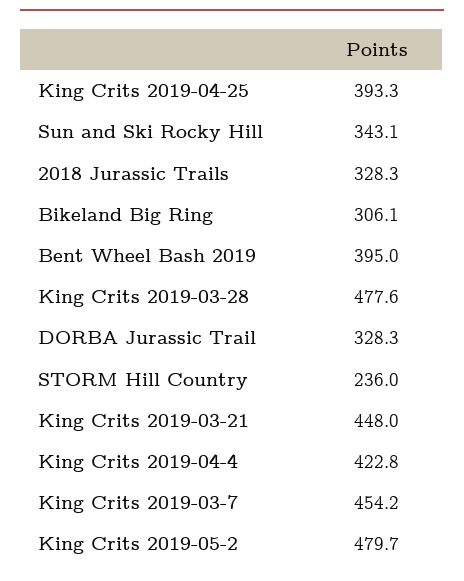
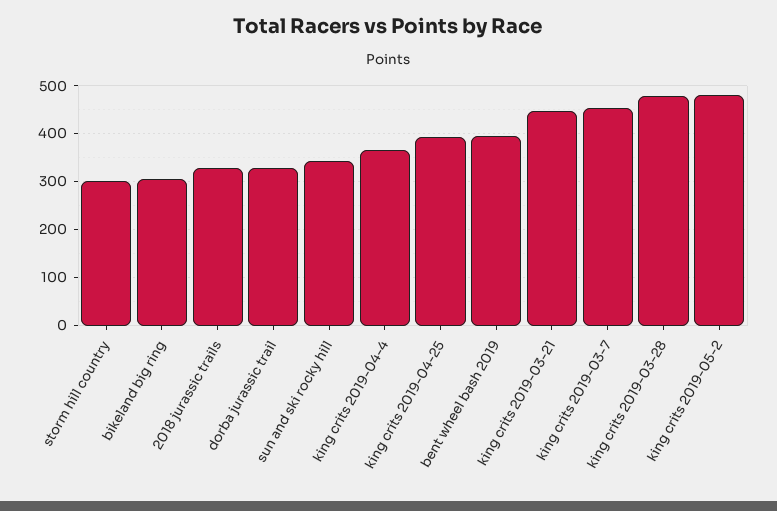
  {
    "King Crits 2019-04-25": 393.3,
    "Sun and Ski Rocky Hill": 343.1,
    "2018 Jurassic Trails": 328.3,
    "Bikeland Big Ring": 306.1,
    "Bent Wheel Bash 2019": 395,
    "King Crits 2019-03-28": 477.6,
    "DORBA Jurassic Trail": 328.3,
-   "STORM Hill Country": 236,
+   "STORM Hill Country": 300,
    "King Crits 2019-03-21": 448,
-   "King Crits 2019-04-4": 422.8,
+   "King Crits 2019-04-4": 360,
    "King Crits 2019-03-7": 454.2,
    "King Crits 2019-05-2": 479.7
  }

